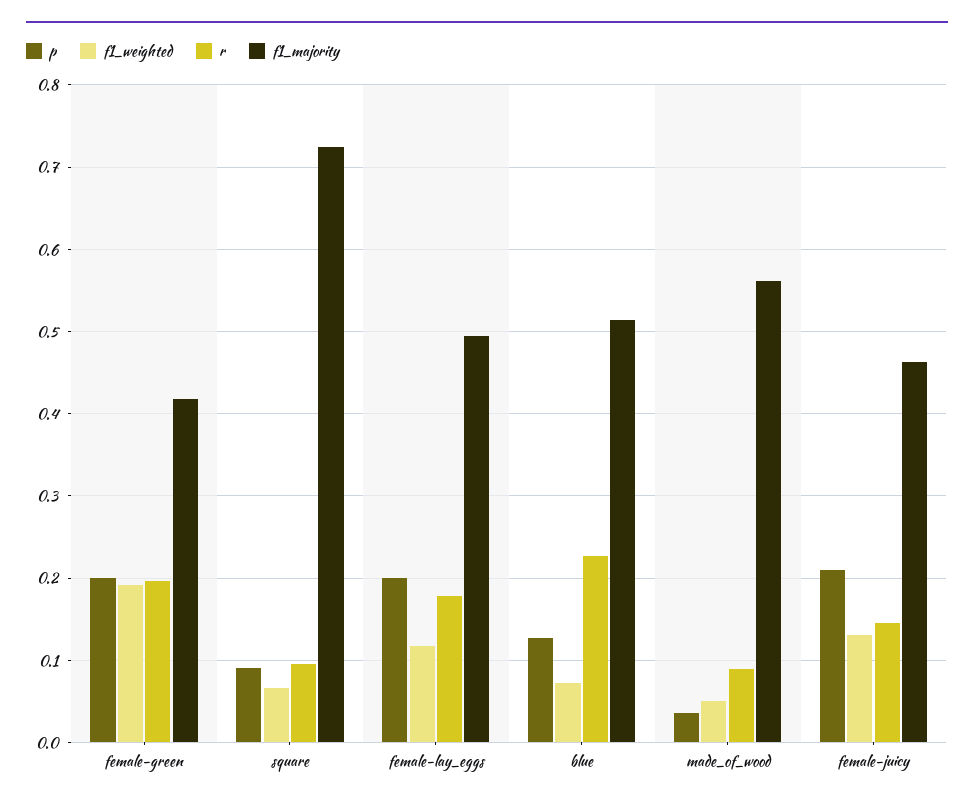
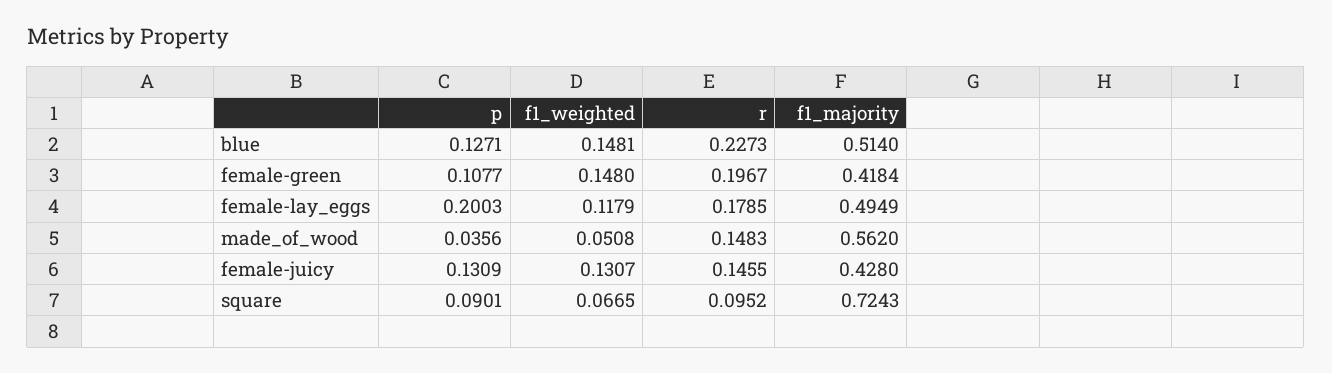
  {
    "p": {
-     "female-green": 0.2,
+     "female-green": 0.1077,
      "square": 0.0901,
      "female-lay_eggs": 0.2003,
      "blue": 0.1271,
      "made_of_wood": 0.0356,
-     "female-juicy": 0.21
+     "female-juicy": 0.1309
    },
    "f1_weighted": {
-     "female-green": 0.19,
+     "female-green": 0.148,
      "square": 0.0665,
      "female-lay_eggs": 0.1179,
-     "blue": 0.07,
+     "blue": 0.1481,
      "made_of_wood": 0.0508,
      "female-juicy": 0.1307
    },
    "r": {
      "female-green": 0.1967,
      "square": 0.0952,
      "female-lay_eggs": 0.1785,
      "blue": 0.2273,
-     "made_of_wood": 0.09,
+     "made_of_wood": 0.1483,
      "female-juicy": 0.1455
    },
    "f1_majority": {
      "female-green": 0.4184,
      "square": 0.7243,
      "female-lay_eggs": 0.4949,
      "blue": 0.514,
      "made_of_wood": 0.562,
-     "female-juicy": 0.46
+     "female-juicy": 0.428
    }
  }

